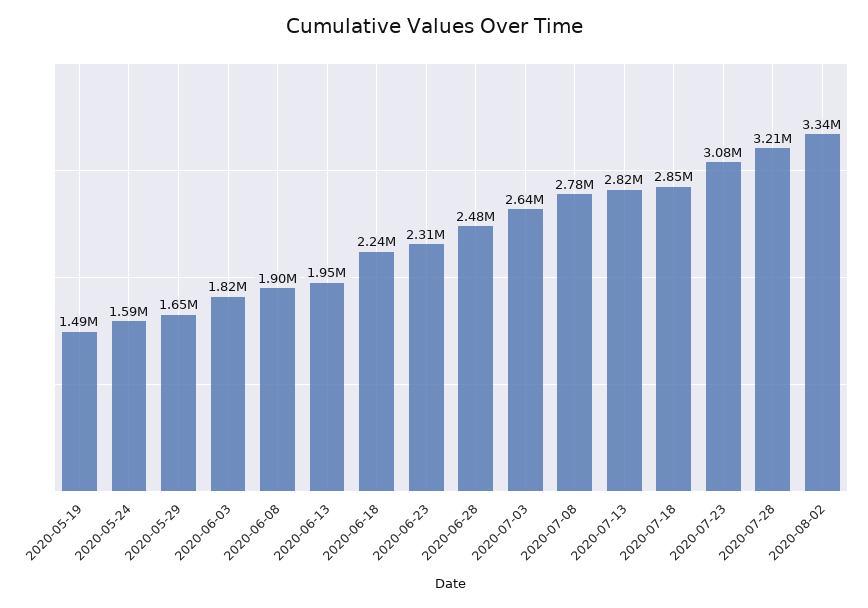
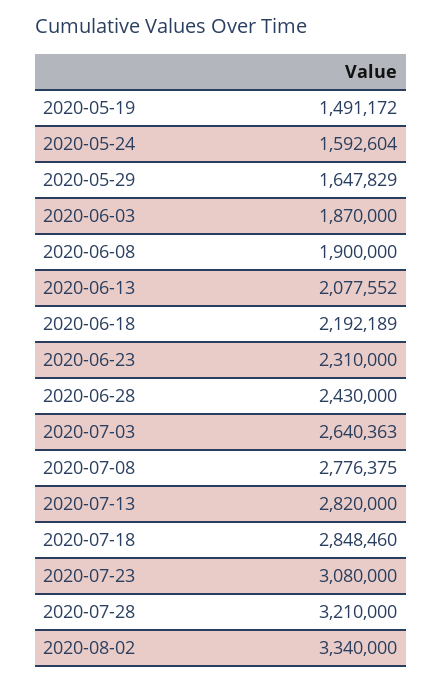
  {
    "2020-05-19": 1491172,
    "2020-05-24": 1592604,
    "2020-05-29": 1647829,
-   "2020-06-03": 1820000,
+   "2020-06-03": 1870000,
    "2020-06-08": 1900000,
-   "2020-06-13": 1950000,
+   "2020-06-13": 2077552,
-   "2020-06-18": 2240000,
+   "2020-06-18": 2192189,
    "2020-06-23": 2310000,
-   "2020-06-28": 2480000,
+   "2020-06-28": 2430000,
    "2020-07-03": 2640363,
    "2020-07-08": 2776375,
    "2020-07-13": 2820000,
    "2020-07-18": 2848460,
    "2020-07-23": 3080000,
    "2020-07-28": 3210000,
    "2020-08-02": 3340000
  }

